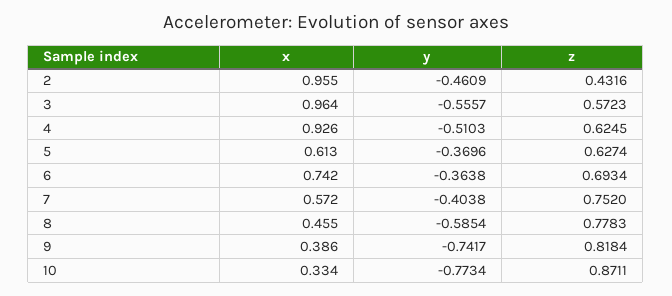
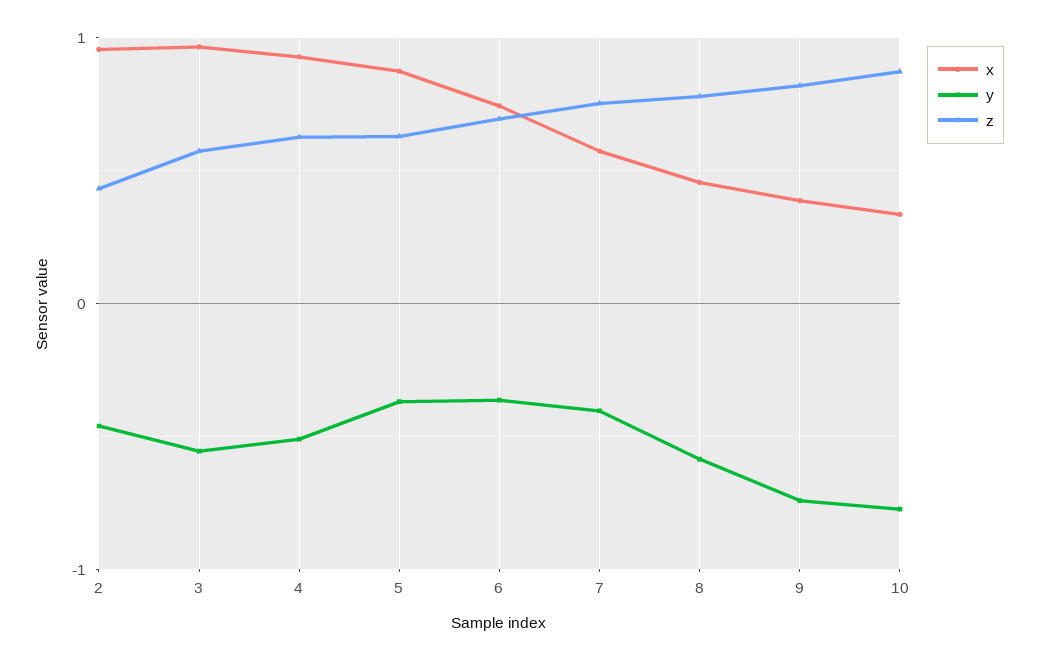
  {
    "x": {
      "2": 0.955,
      "3": 0.964,
      "4": 0.926,
-     "5": 0.613,
+     "5": 0.9,
      "6": 0.742,
      "7": 0.572,
      "8": 0.455,
      "9": 0.386,
      "10": 0.334
    },
    "y": {
      "2": -0.4609,
      "3": -0.5557,
      "4": -0.5103,
      "5": -0.3696,
      "6": -0.3638,
      "7": -0.4038,
      "8": -0.5854,
      "9": -0.7417,
      "10": -0.7734
    },
    "z": {
      "2": 0.4316,
      "3": 0.5723,
      "4": 0.6245,
      "5": 0.6274,
      "6": 0.6934,
      "7": 0.752,
      "8": 0.7783,
      "9": 0.8184,
      "10": 0.8711
    }
  }

